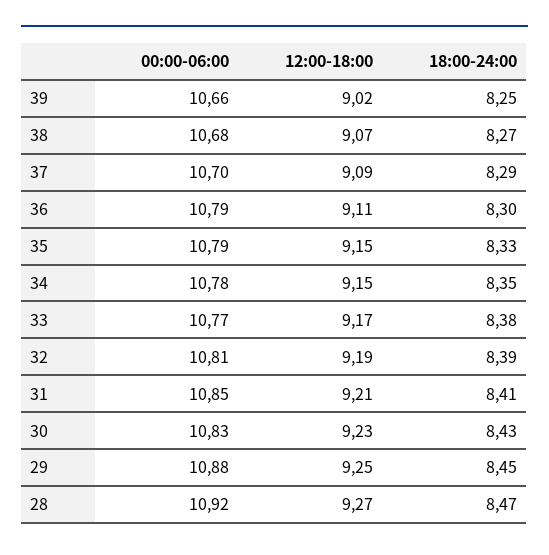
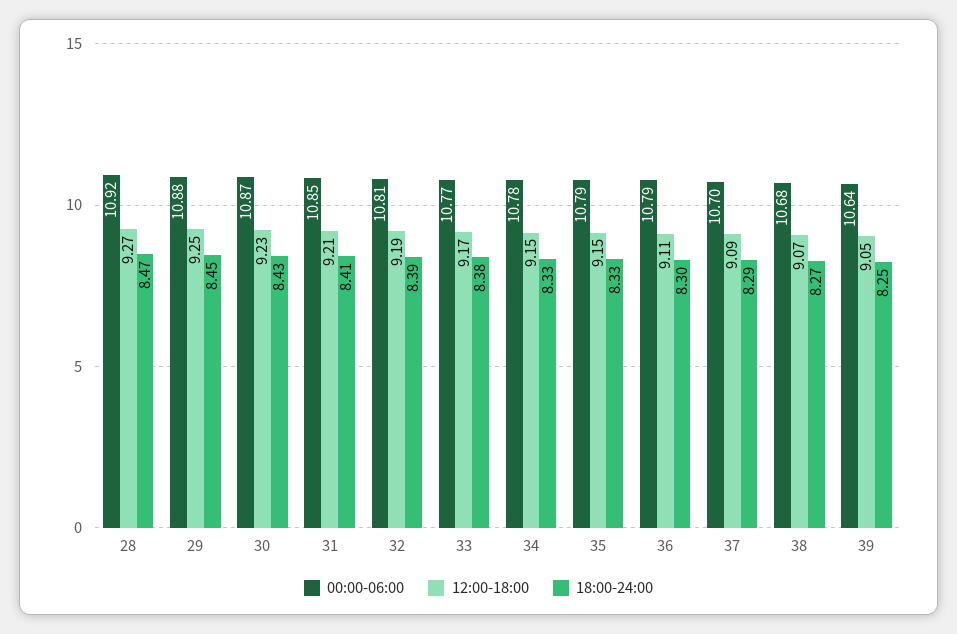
  {
    "00:00-06:00": {
-     "39": 10.66,
+     "39": 10.64,
      "38": 10.68,
      "37": 10.7,
      "36": 10.79,
      "35": 10.79,
      "34": 10.78,
      "33": 10.77,
      "32": 10.81,
      "31": 10.85,
-     "30": 10.83,
+     "30": 10.87,
      "29": 10.88,
      "28": 10.92
    },
    "12:00-18:00": {
-     "39": 9.02,
+     "39": 9.05,
      "38": 9.07,
      "37": 9.09,
      "36": 9.11,
      "35": 9.15,
      "34": 9.15,
      "33": 9.17,
      "32": 9.19,
      "31": 9.21,
      "30": 9.23,
      "29": 9.25,
      "28": 9.27
    },
    "18:00-24:00": {
      "39": 8.25,
      "38": 8.27,
      "37": 8.29,
      "36": 8.3,
      "35": 8.33,
-     "34": 8.35,
+     "34": 8.33,
      "33": 8.38,
      "32": 8.39,
      "31": 8.41,
      "30": 8.43,
      "29": 8.45,
      "28": 8.47
    }
  }

